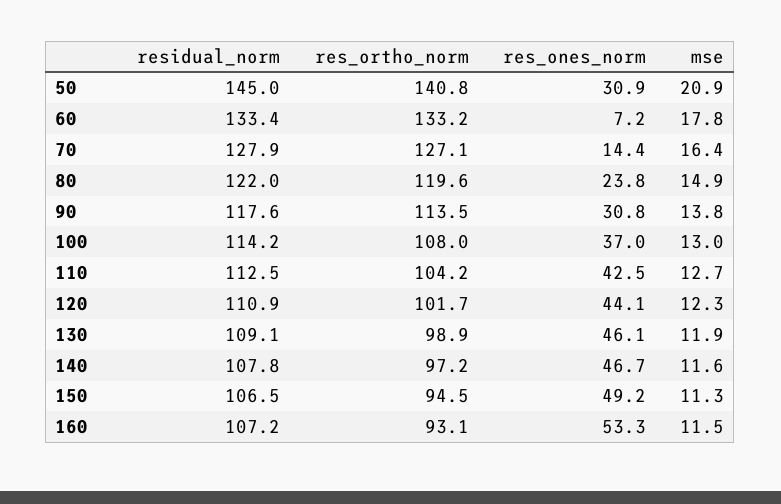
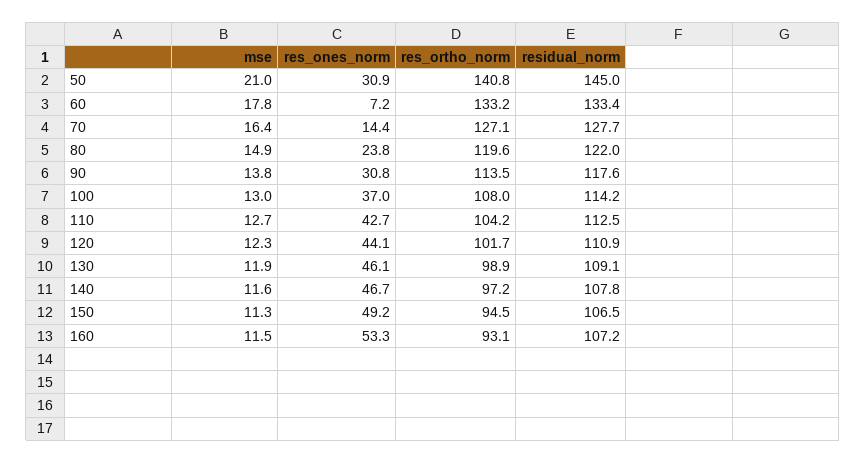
  {
    "residual_norm": {
      "50": 145,
      "60": 133.4,
-     "70": 127.9,
+     "70": 127.7,
      "80": 122,
      "90": 117.6,
      "100": 114.2,
      "110": 112.5,
      "120": 110.9,
      "130": 109.1,
      "140": 107.8,
      "150": 106.5,
      "160": 107.2
    },
    "res_ortho_norm": {
      "50": 140.8,
      "60": 133.2,
      "70": 127.1,
      "80": 119.6,
      "90": 113.5,
      "100": 108,
      "110": 104.2,
      "120": 101.7,
      "130": 98.9,
      "140": 97.2,
      "150": 94.5,
      "160": 93.1
    },
    "res_ones_norm": {
      "50": 30.9,
      "60": 7.2,
      "70": 14.4,
      "80": 23.8,
      "90": 30.8,
      "100": 37,
-     "110": 42.5,
+     "110": 42.7,
      "120": 44.1,
      "130": 46.1,
      "140": 46.7,
      "150": 49.2,
      "160": 53.3
    },
    "mse": {
-     "50": 20.9,
+     "50": 21,
      "60": 17.8,
      "70": 16.4,
      "80": 14.9,
      "90": 13.8,
      "100": 13,
      "110": 12.7,
      "120": 12.3,
      "130": 11.9,
      "140": 11.6,
      "150": 11.3,
      "160": 11.5
    }
  }

